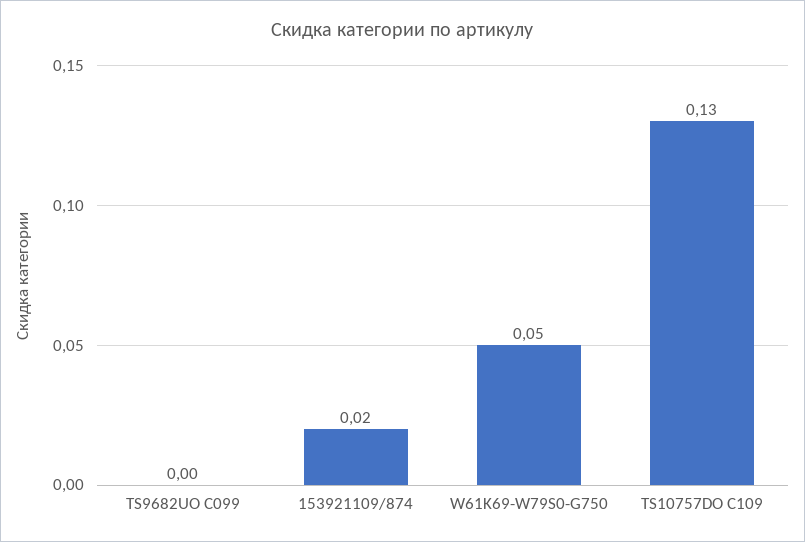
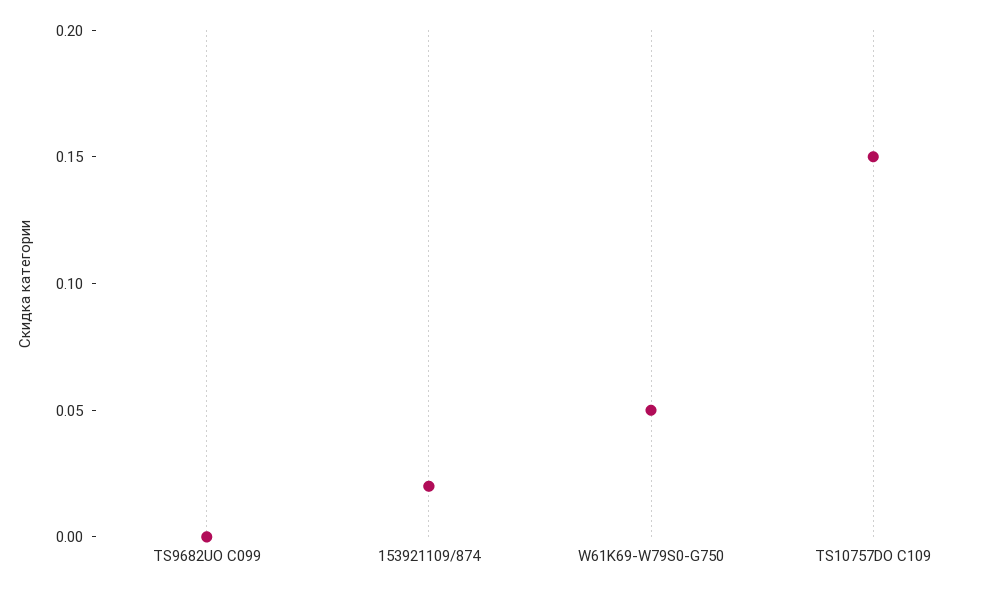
  {
    "TS9682UO C099": 0,
    "153921109/874": 0.02,
    "W61K69-W79S0-G750": 0.05,
-   "TS10757DO C109": 0.13
+   "TS10757DO C109": 0.15
  }

